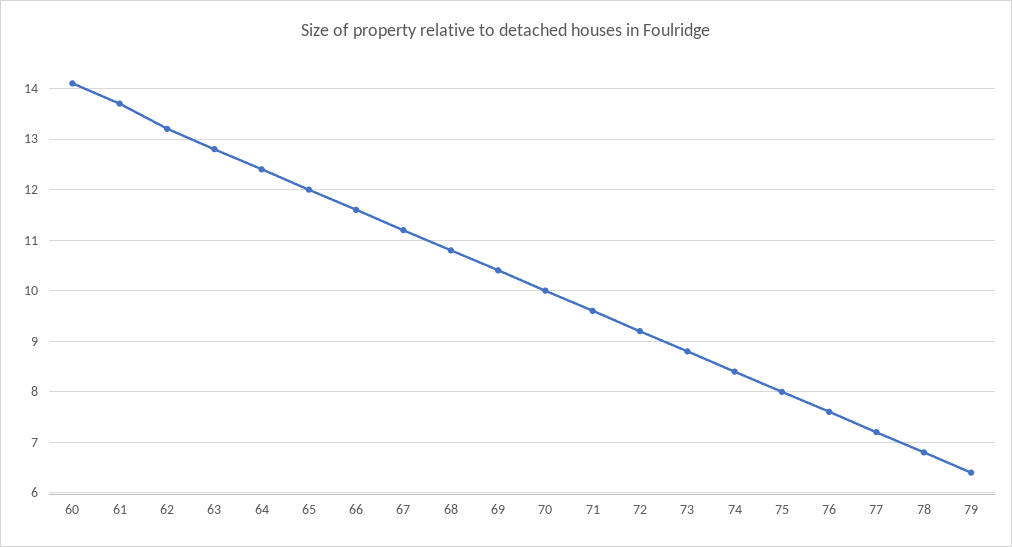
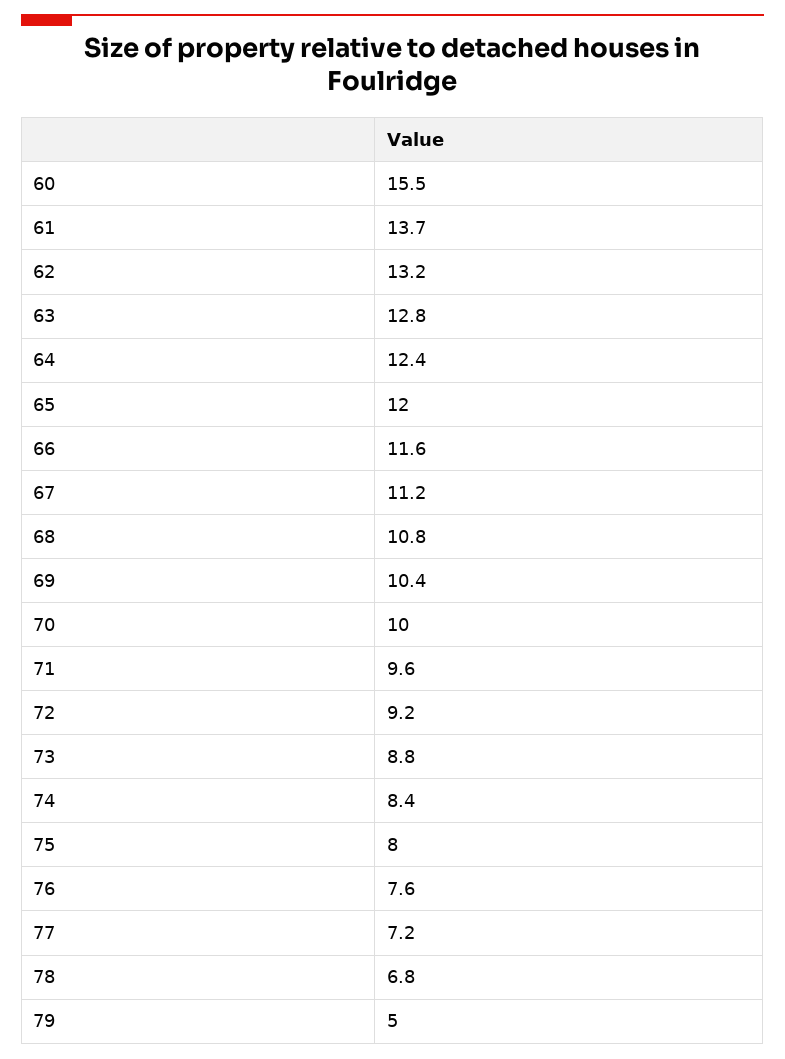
  {
-   "60": 14,
+   "60": 15.5,
    "61": 13.7,
    "62": 13.2,
    "63": 12.8,
    "64": 12.4,
    "65": 12,
    "66": 11.6,
    "67": 11.2,
    "68": 10.8,
    "69": 10.4,
    "70": 10,
    "71": 9.6,
    "72": 9.2,
    "73": 8.8,
    "74": 8.4,
    "75": 8,
    "76": 7.6,
    "77": 7.2,
    "78": 6.8,
-   "79": 6.5
+   "79": 5
  }

